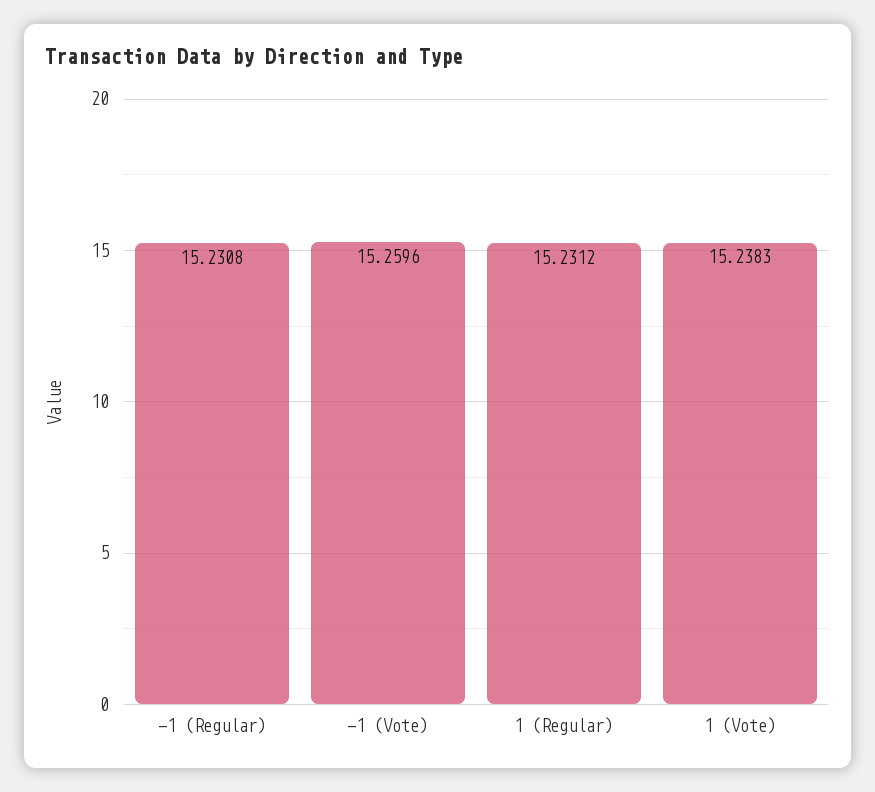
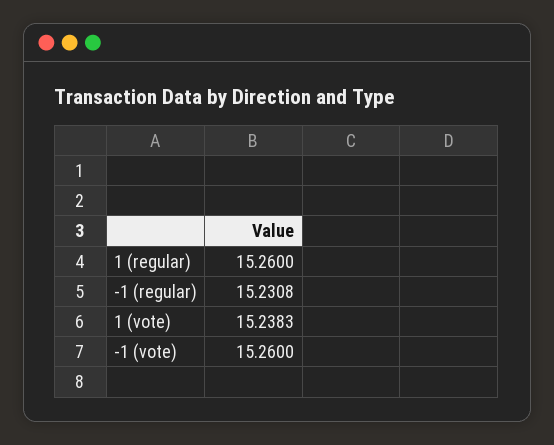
  {
    "-1 (Regular)": 15.2308,
-   "-1 (Vote)": 15.2596,
+   "-1 (Vote)": 15.26,
-   "1 (Regular)": 15.2312,
+   "1 (Regular)": 15.26,
    "1 (Vote)": 15.2383
  }

